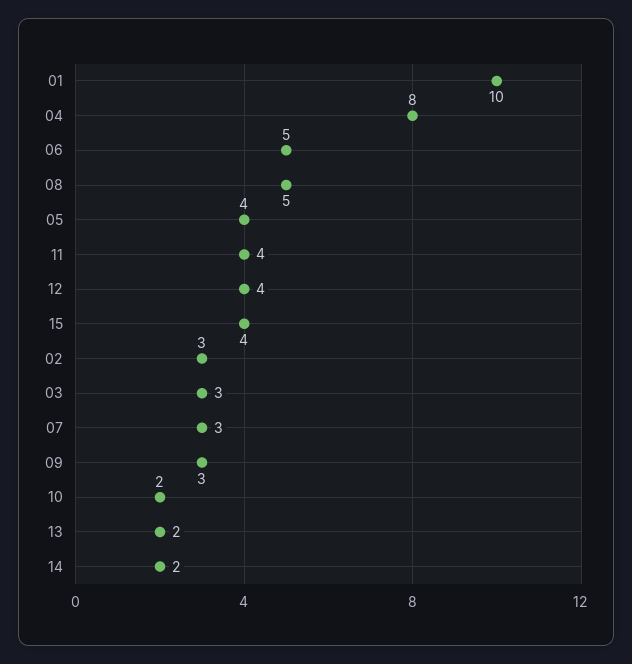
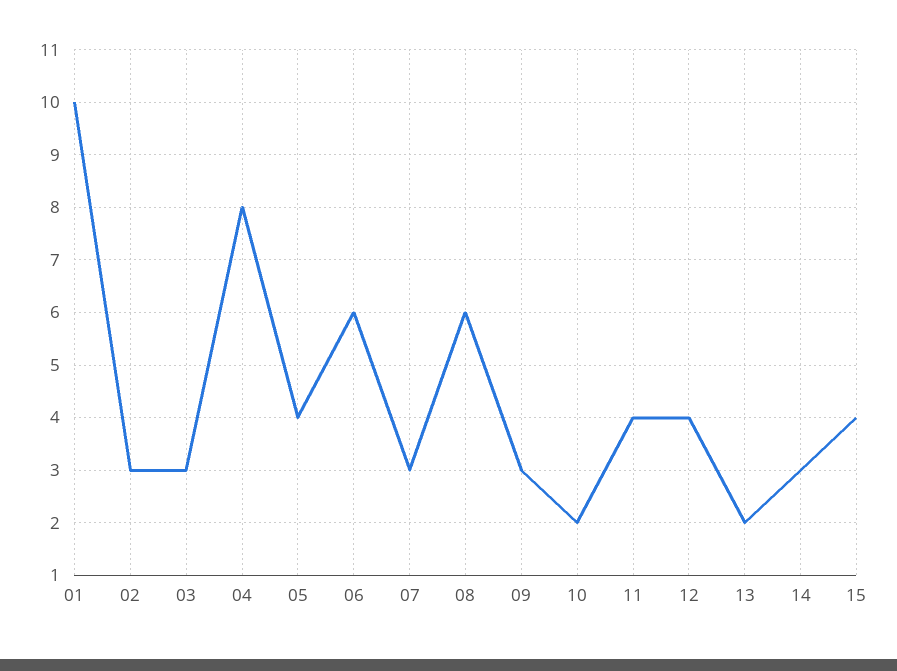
  {
    "01": 10,
    "04": 8,
-   "06": 5,
+   "06": 6,
-   "08": 5,
+   "08": 6,
    "05": 4,
    "11": 4,
    "12": 4,
    "15": 4,
    "02": 3,
    "03": 3,
    "07": 3,
    "09": 3,
    "10": 2,
    "13": 2,
-   "14": 2
+   "14": 3
  }

